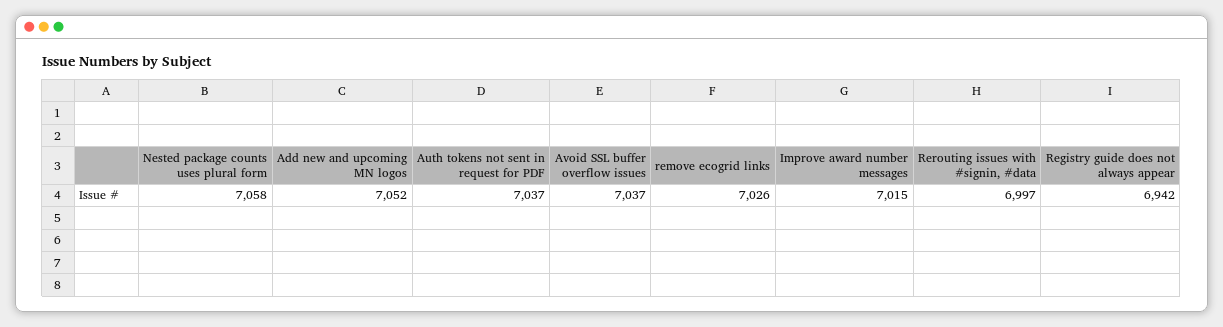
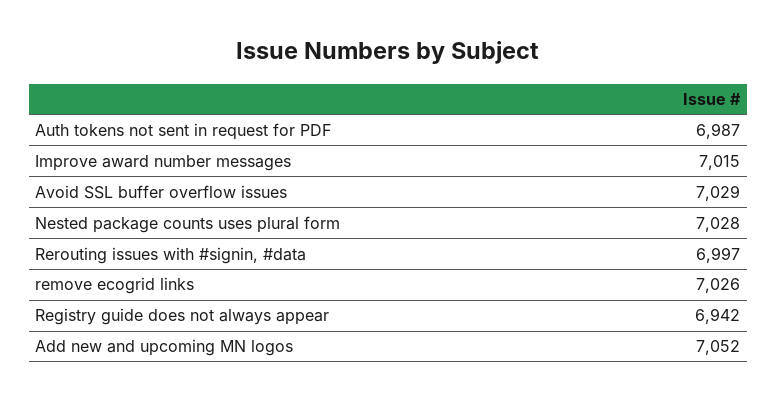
  {
-   "Nested package counts uses plural form": 7058,
+   "Nested package counts uses plural form": 7028,
    "Add new and upcoming MN logos": 7052,
-   "Auth tokens not sent in request for PDF": 7037,
+   "Auth tokens not sent in request for PDF": 6987,
-   "Avoid SSL buffer overflow issues": 7037,
+   "Avoid SSL buffer overflow issues": 7029,
    "remove ecogrid links": 7026,
    "Improve award number messages": 7015,
    "Rerouting issues with #signin, #data": 6997,
    "Registry guide does not always appear": 6942
  }

